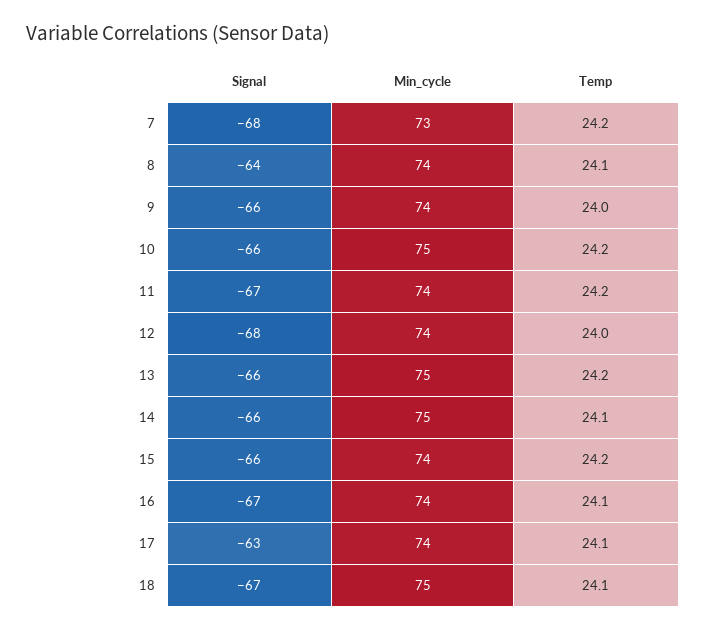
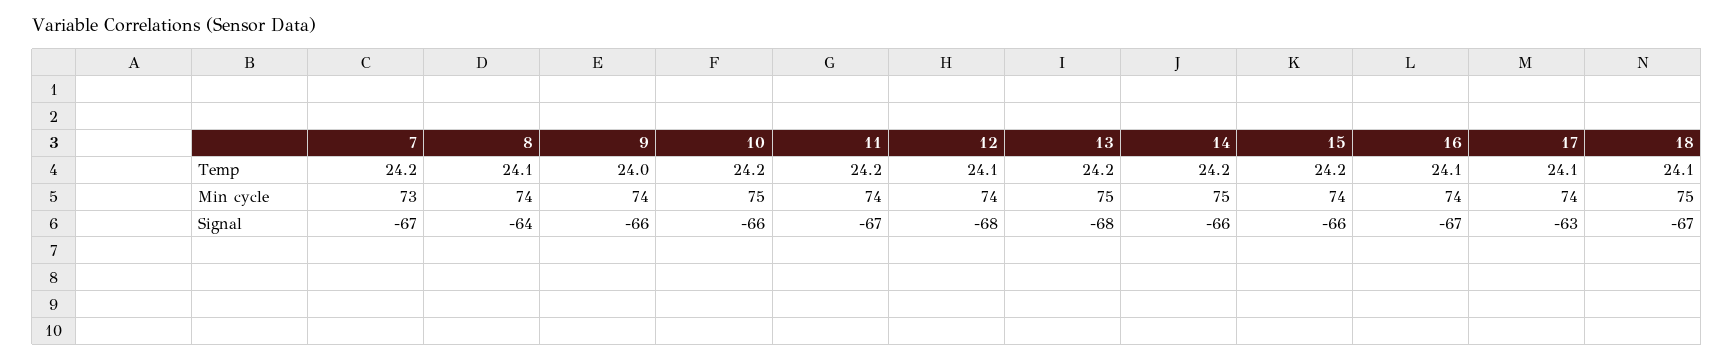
  {
    "Signal": {
-     "7": -68,
+     "7": -67,
      "8": -64,
      "9": -66,
      "10": -66,
      "11": -67,
      "12": -68,
-     "13": -66,
+     "13": -68,
      "14": -66,
      "15": -66,
      "16": -67,
      "17": -63,
      "18": -67
    },
    "Min_cycle": {
      "7": 73,
      "8": 74,
      "9": 74,
      "10": 75,
      "11": 74,
      "12": 74,
      "13": 75,
      "14": 75,
      "15": 74,
      "16": 74,
      "17": 74,
      "18": 75
    },
    "Temp": {
      "7": 24.2,
      "8": 24.1,
      "9": 24,
      "10": 24.2,
      "11": 24.2,
-     "12": 24,
+     "12": 24.1,
      "13": 24.2,
-     "14": 24.1,
+     "14": 24.2,
      "15": 24.2,
      "16": 24.1,
      "17": 24.1,
      "18": 24.1
    }
  }

